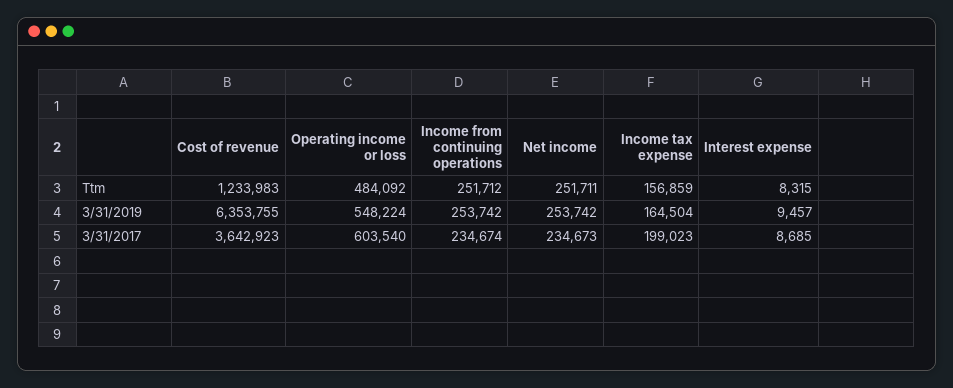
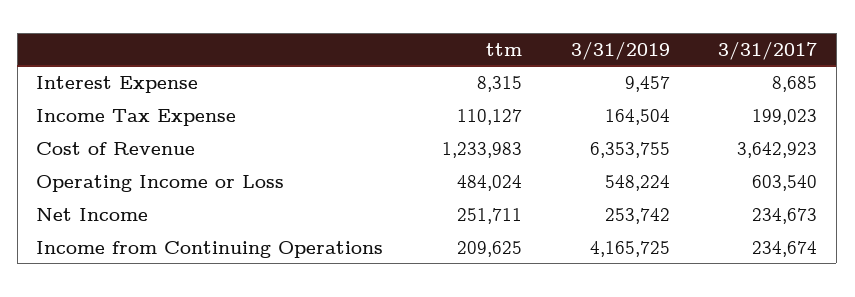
  {
    "Cost of revenue": {
      "Ttm": 1233983,
      "3/31/2019": 6353755,
      "3/31/2017": 3642923
    },
    "Operating income or loss": {
-     "Ttm": 484092,
+     "Ttm": 484024,
      "3/31/2019": 548224,
      "3/31/2017": 603540
    },
    "Income from continuing operations": {
-     "Ttm": 251712,
+     "Ttm": 209625,
-     "3/31/2019": 253742,
+     "3/31/2019": 4165725,
      "3/31/2017": 234674
    },
    "Net income": {
      "Ttm": 251711,
      "3/31/2019": 253742,
      "3/31/2017": 234673
    },
    "Income tax expense": {
-     "Ttm": 156859,
+     "Ttm": 110127,
      "3/31/2019": 164504,
      "3/31/2017": 199023
    },
    "Interest expense": {
      "Ttm": 8315,
      "3/31/2019": 9457,
      "3/31/2017": 8685
    }
  }

